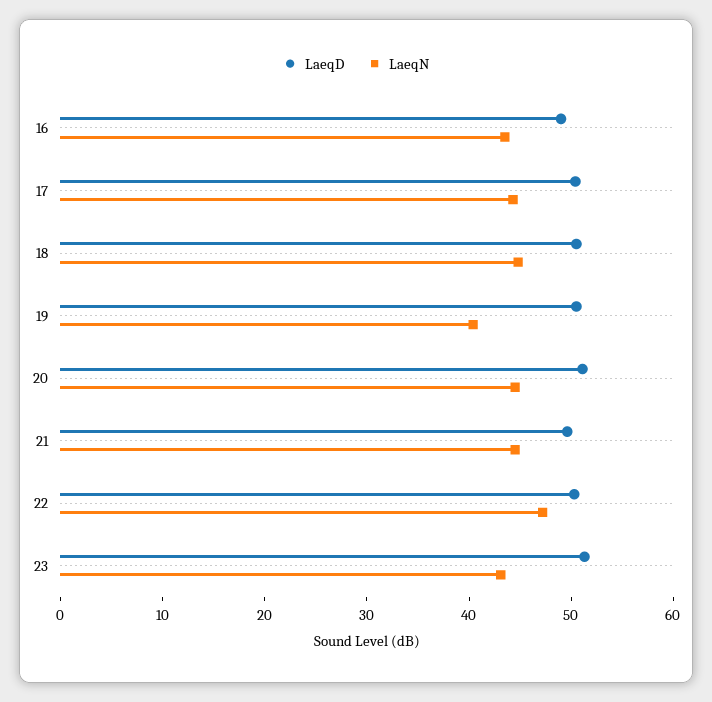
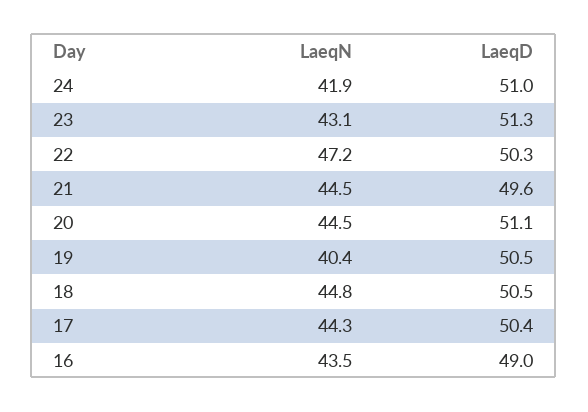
  {
    "LaeqD": {
      "16": 49,
      "17": 50.4,
      "18": 50.5,
      "19": 50.5,
      "20": 51.1,
      "21": 49.6,
      "22": 50.3,
-     "23": 51.3
+     "23": 51.3,
+     "24": 51
    },
    "LaeqN": {
      "16": 43.5,
      "17": 44.3,
      "18": 44.8,
      "19": 40.4,
      "20": 44.5,
      "21": 44.5,
      "22": 47.2,
-     "23": 43.1
+     "23": 43.1,
+     "24": 41.9
    }
  }

